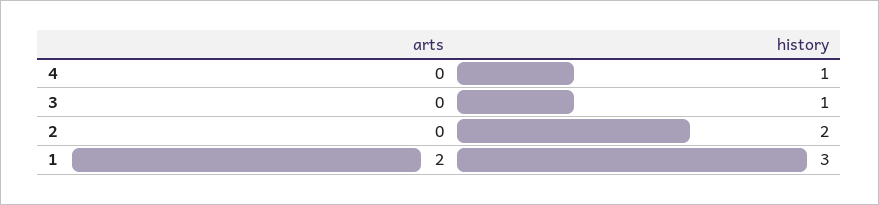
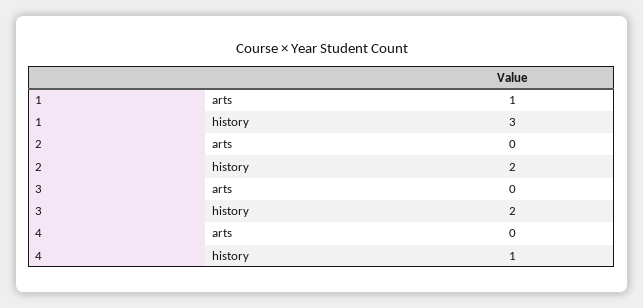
  {
    "arts": {
      "4": 0,
      "3": 0,
      "2": 0,
-     "1": 2
+     "1": 1
    },
    "history": {
      "4": 1,
-     "3": 1,
+     "3": 2,
      "2": 2,
      "1": 3
    }
  }

